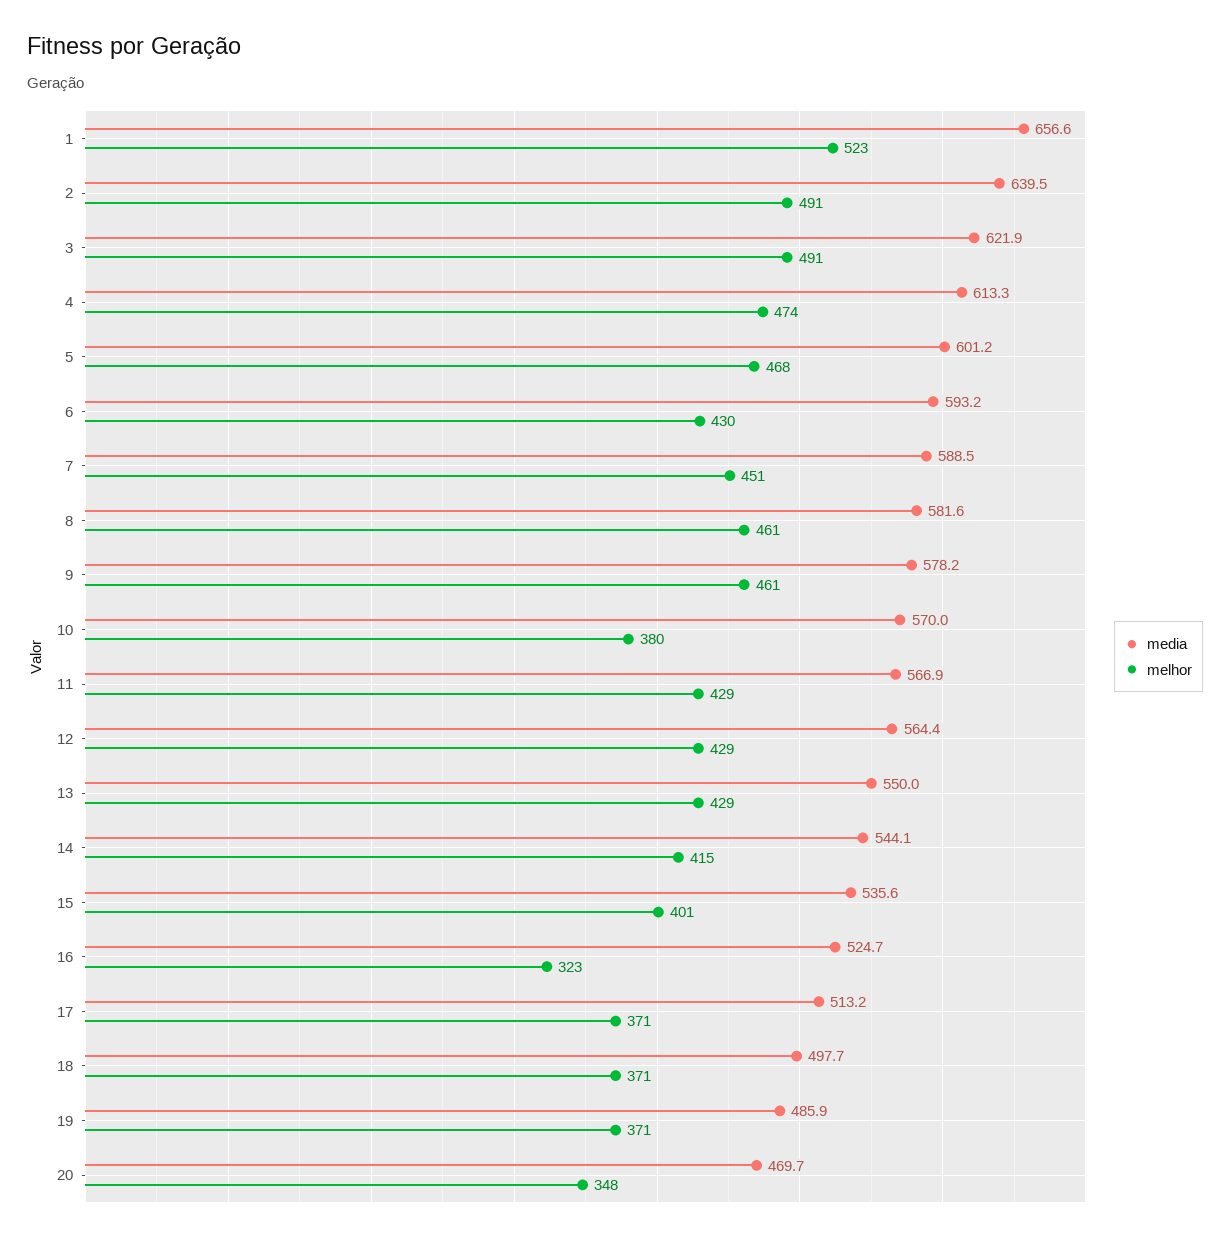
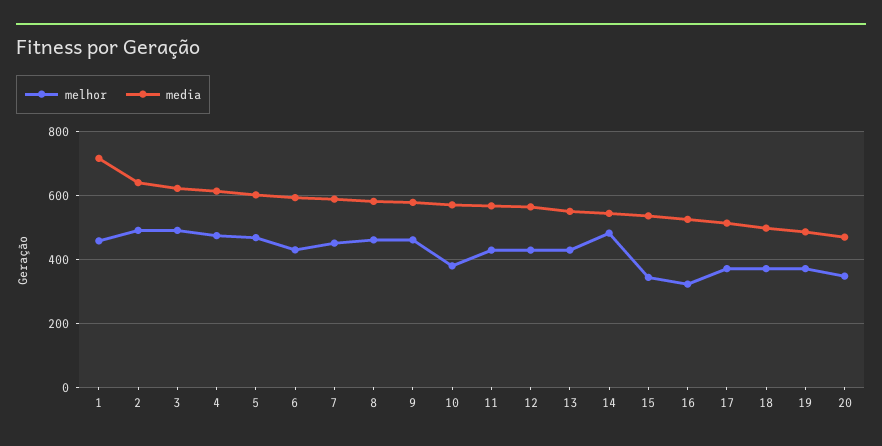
  {
    "media": {
-     "1": 656.6,
+     "1": 720,
      "2": 639.5,
      "3": 621.9,
      "4": 613.3,
      "5": 601.2,
      "6": 593.2,
      "7": 588.5,
      "8": 581.6,
      "9": 578.2,
      "10": 570,
      "11": 566.9,
      "12": 564.4,
      "13": 550,
      "14": 544.1,
      "15": 535.6,
      "16": 524.7,
      "17": 513.2,
      "18": 497.7,
      "19": 485.9,
      "20": 469.7
    },
    "melhor": {
-     "1": 523,
+     "1": 460,
      "2": 491,
      "3": 491,
      "4": 474,
      "5": 468,
      "6": 430,
      "7": 451,
      "8": 461,
      "9": 461,
      "10": 380,
      "11": 429,
      "12": 429,
      "13": 429,
-     "14": 415,
+     "14": 480,
-     "15": 401,
+     "15": 340,
      "16": 323,
      "17": 371,
      "18": 371,
      "19": 371,
      "20": 348
    }
  }

